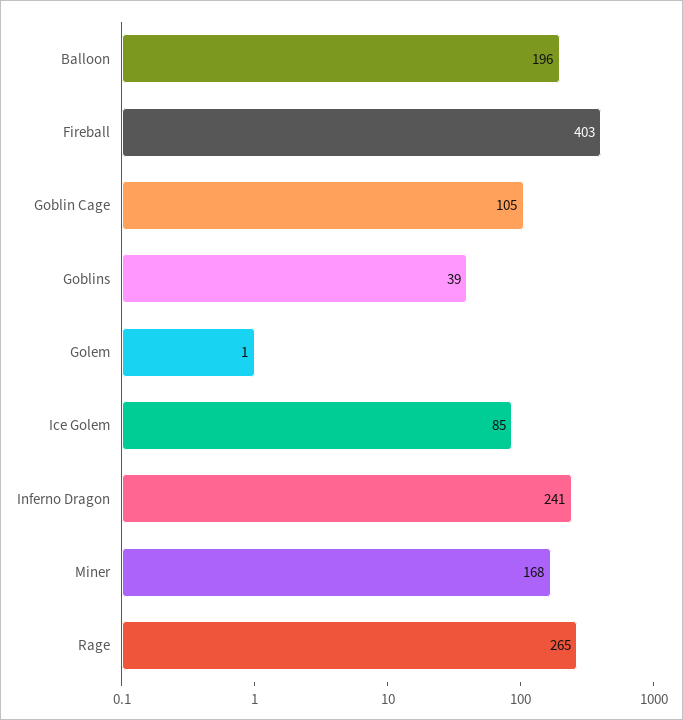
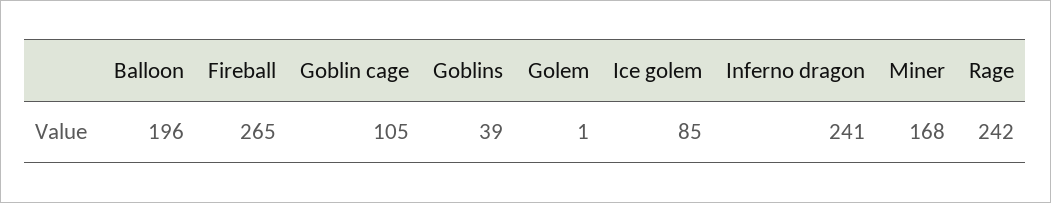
  {
    "Balloon": 196,
-   "Fireball": 403,
+   "Fireball": 265,
    "Goblin Cage": 105,
    "Goblins": 39,
    "Golem": 1,
    "Ice Golem": 85,
    "Inferno Dragon": 241,
    "Miner": 168,
-   "Rage": 265
+   "Rage": 242
  }

